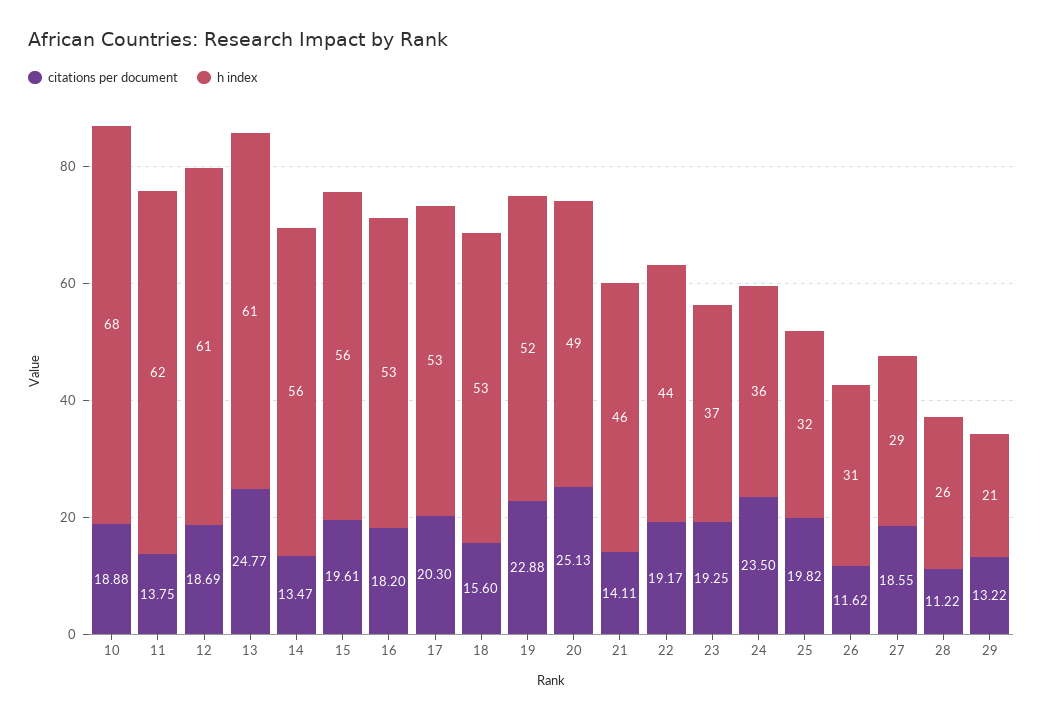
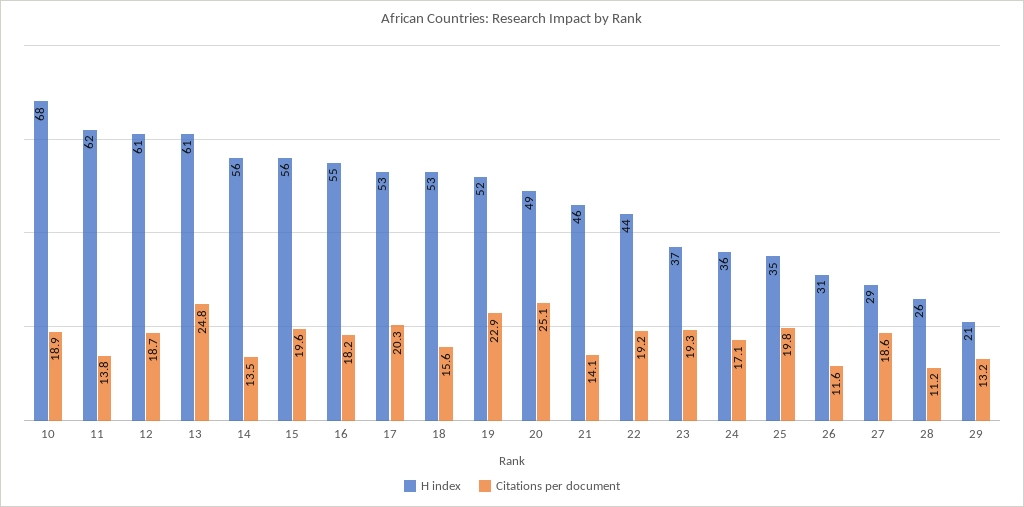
  {
    "citations per document": {
      "10": 18.88,
      "11": 13.75,
      "12": 18.69,
      "13": 24.77,
      "14": 13.47,
      "15": 19.61,
      "16": 18.2,
      "17": 20.3,
      "18": 15.6,
      "19": 22.88,
      "20": 25.13,
      "21": 14.11,
      "22": 19.17,
      "23": 19.25,
-     "24": 23.5,
+     "24": 17.1,
      "25": 19.82,
      "26": 11.62,
      "27": 18.55,
      "28": 11.22,
      "29": 13.22
    },
    "h index": {
      "10": 68,
      "11": 62,
      "12": 61,
      "13": 61,
      "14": 56,
      "15": 56,
-     "16": 53,
+     "16": 55,
      "17": 53,
      "18": 53,
      "19": 52,
      "20": 49,
      "21": 46,
      "22": 44,
      "23": 37,
      "24": 36,
-     "25": 32,
+     "25": 35,
      "26": 31,
      "27": 29,
      "28": 26,
      "29": 21
    }
  }

